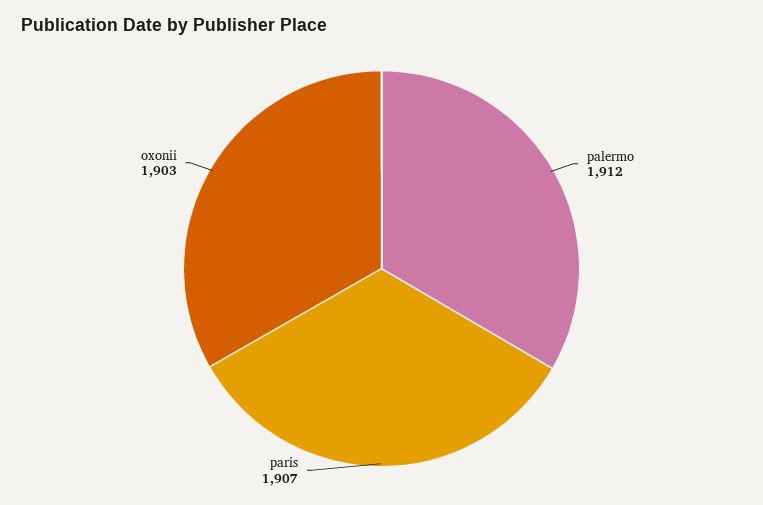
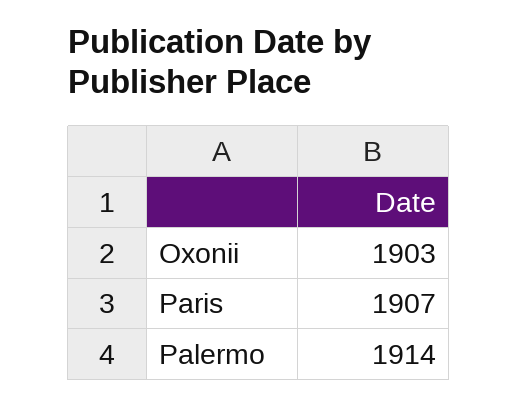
  {
-   "palermo": 1912,
+   "palermo": 1914,
    "paris": 1907,
    "oxonii": 1903
  }

